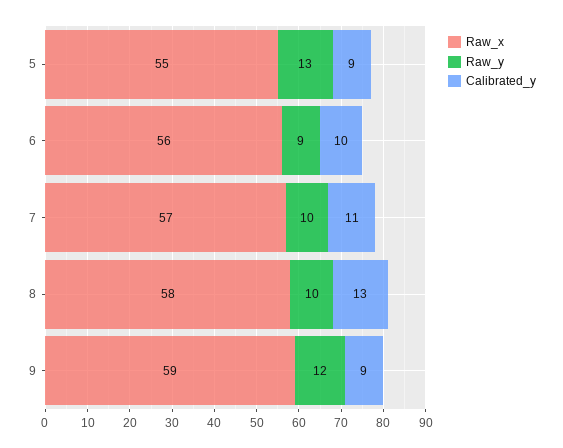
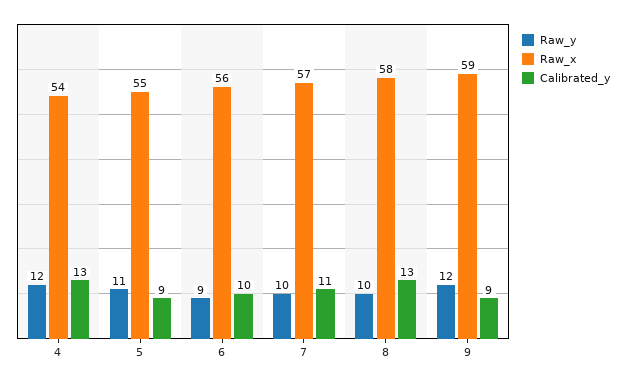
  {
    "Raw_x": {
      "5": 55,
      "6": 56,
      "7": 57,
      "8": 58,
-     "9": 59
+     "9": 59,
+     "4": 54
    },
    "Raw_y": {
-     "5": 13,
+     "5": 11,
      "6": 9,
      "7": 10,
      "8": 10,
-     "9": 12
+     "9": 12,
+     "4": 12
    },
    "Calibrated_y": {
      "5": 9,
      "6": 10,
      "7": 11,
      "8": 13,
-     "9": 9
+     "9": 9,
+     "4": 13
    }
  }

